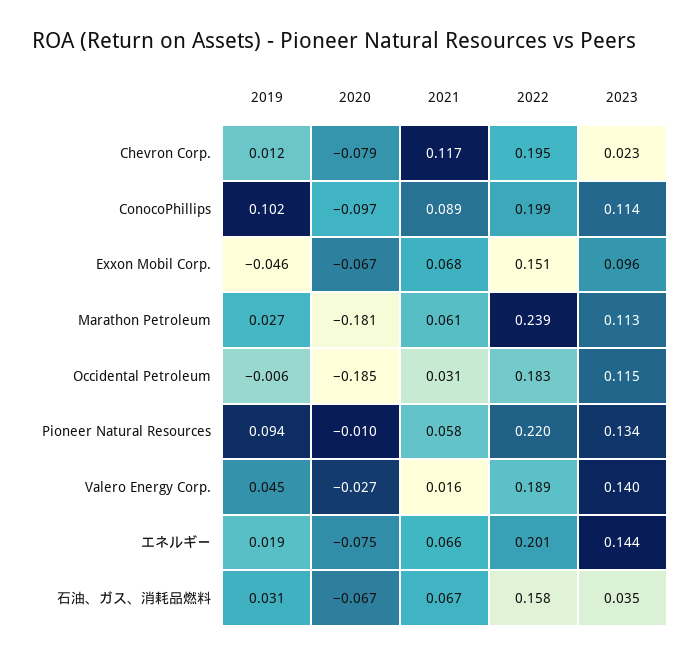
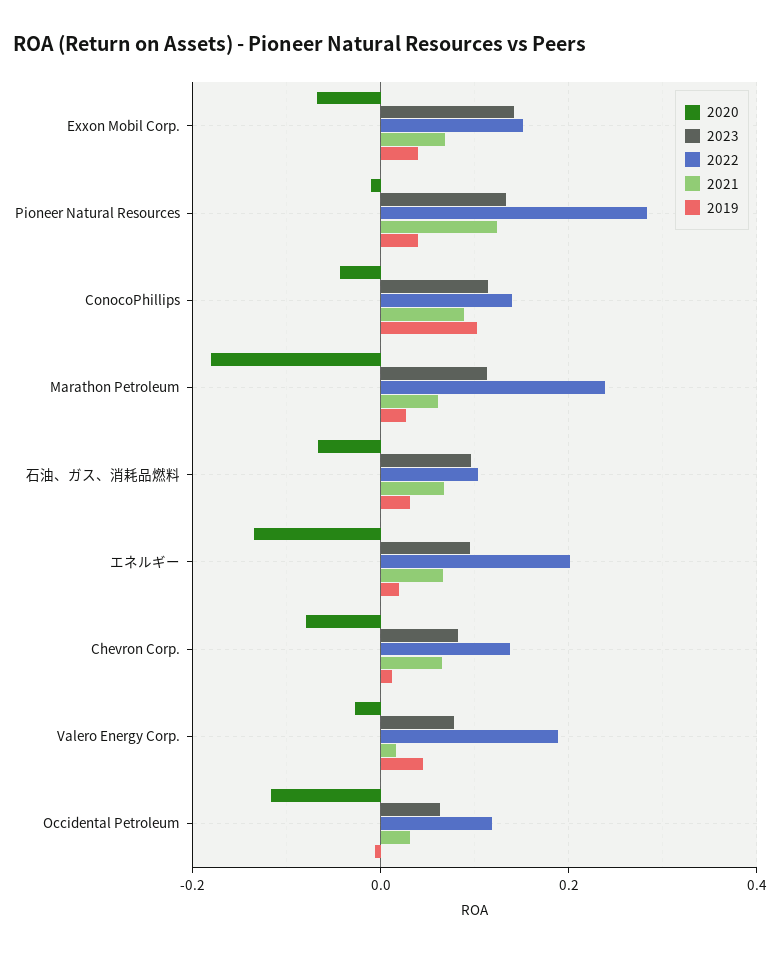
  {
    "2019": {
      "Chevron Corp.": 0.012,
      "ConocoPhillips": 0.102,
-     "Exxon Mobil Corp.": -0.046,
+     "Exxon Mobil Corp.": 0.04,
      "Marathon Petroleum": 0.027,
      "Occidental Petroleum": -0.006,
-     "Pioneer Natural Resources": 0.094,
+     "Pioneer Natural Resources": 0.04,
      "Valero Energy Corp.": 0.045,
      "エネルギー": 0.019,
      "石油、ガス、消耗品燃料": 0.031
    },
    "2020": {
      "Chevron Corp.": -0.079,
-     "ConocoPhillips": -0.097,
+     "ConocoPhillips": -0.04,
      "Exxon Mobil Corp.": -0.067,
      "Marathon Petroleum": -0.181,
-     "Occidental Petroleum": -0.185,
+     "Occidental Petroleum": -0.12,
      "Pioneer Natural Resources": -0.01,
      "Valero Energy Corp.": -0.027,
-     "エネルギー": -0.075,
+     "エネルギー": -0.14,
      "石油、ガス、消耗品燃料": -0.067
    },
    "2021": {
-     "Chevron Corp.": 0.117,
+     "Chevron Corp.": 0.06,
      "ConocoPhillips": 0.089,
      "Exxon Mobil Corp.": 0.068,
      "Marathon Petroleum": 0.061,
      "Occidental Petroleum": 0.031,
-     "Pioneer Natural Resources": 0.058,
+     "Pioneer Natural Resources": 0.12,
      "Valero Energy Corp.": 0.016,
      "エネルギー": 0.066,
      "石油、ガス、消耗品燃料": 0.067
    },
    "2022": {
-     "Chevron Corp.": 0.195,
+     "Chevron Corp.": 0.14,
-     "ConocoPhillips": 0.199,
+     "ConocoPhillips": 0.14,
      "Exxon Mobil Corp.": 0.151,
      "Marathon Petroleum": 0.239,
-     "Occidental Petroleum": 0.183,
+     "Occidental Petroleum": 0.12,
-     "Pioneer Natural Resources": 0.22,
+     "Pioneer Natural Resources": 0.28,
      "Valero Energy Corp.": 0.189,
      "エネルギー": 0.201,
-     "石油、ガス、消耗品燃料": 0.158
+     "石油、ガス、消耗品燃料": 0.1
    },
    "2023": {
-     "Chevron Corp.": 0.023,
+     "Chevron Corp.": 0.08,
      "ConocoPhillips": 0.114,
-     "Exxon Mobil Corp.": 0.096,
+     "Exxon Mobil Corp.": 0.14,
      "Marathon Petroleum": 0.113,
-     "Occidental Petroleum": 0.115,
+     "Occidental Petroleum": 0.06,
      "Pioneer Natural Resources": 0.134,
-     "Valero Energy Corp.": 0.14,
+     "Valero Energy Corp.": 0.08,
-     "エネルギー": 0.144,
+     "エネルギー": 0.1,
-     "石油、ガス、消耗品燃料": 0.035
+     "石油、ガス、消耗品燃料": 0.1
    }
  }

